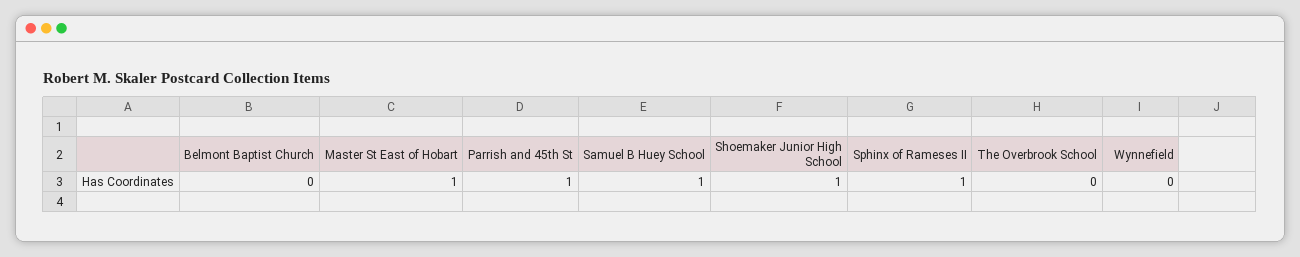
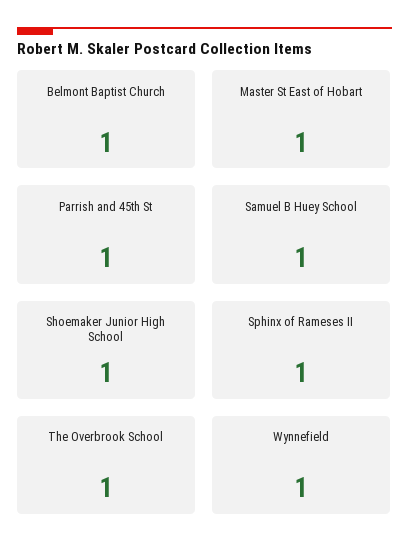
  {
-   "Belmont Baptist Church": 0,
+   "Belmont Baptist Church": 1,
    "Master St East of Hobart": 1,
    "Parrish and 45th St": 1,
    "Samuel B Huey School": 1,
    "Shoemaker Junior High School": 1,
    "Sphinx of Rameses II": 1,
-   "The Overbrook School": 0,
+   "The Overbrook School": 1,
-   "Wynnefield": 0
+   "Wynnefield": 1
  }

